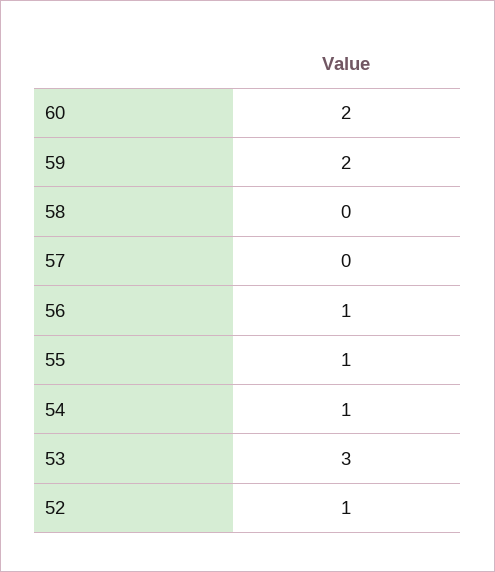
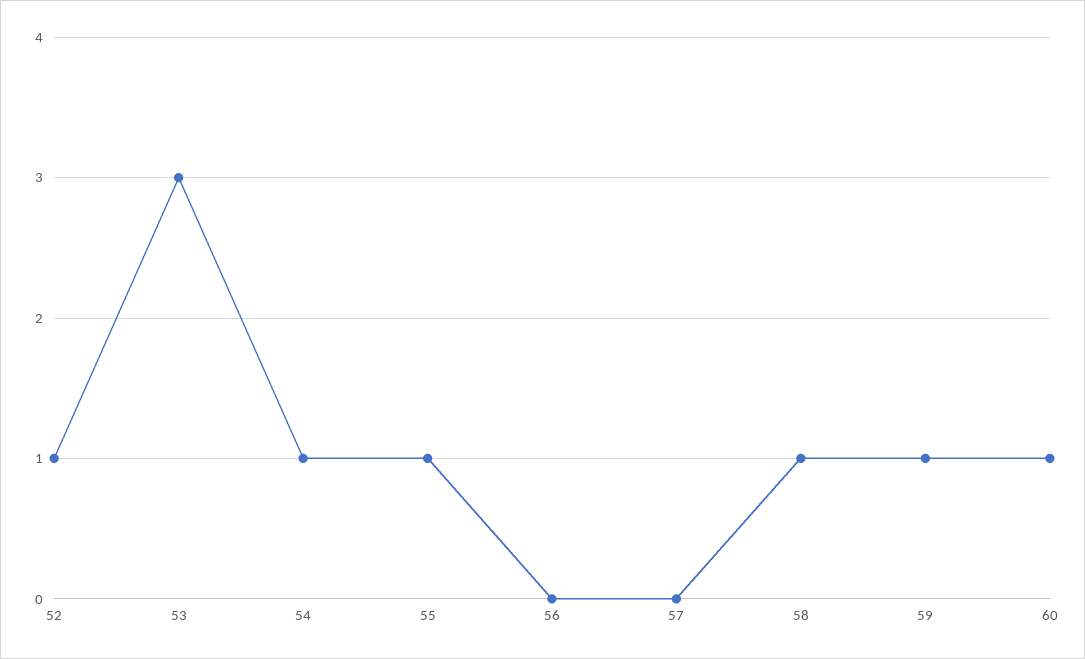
  {
-   "60": 2,
+   "60": 1,
-   "59": 2,
+   "59": 1,
-   "58": 0,
+   "58": 1,
    "57": 0,
-   "56": 1,
+   "56": 0,
    "55": 1,
    "54": 1,
    "53": 3,
    "52": 1
  }

